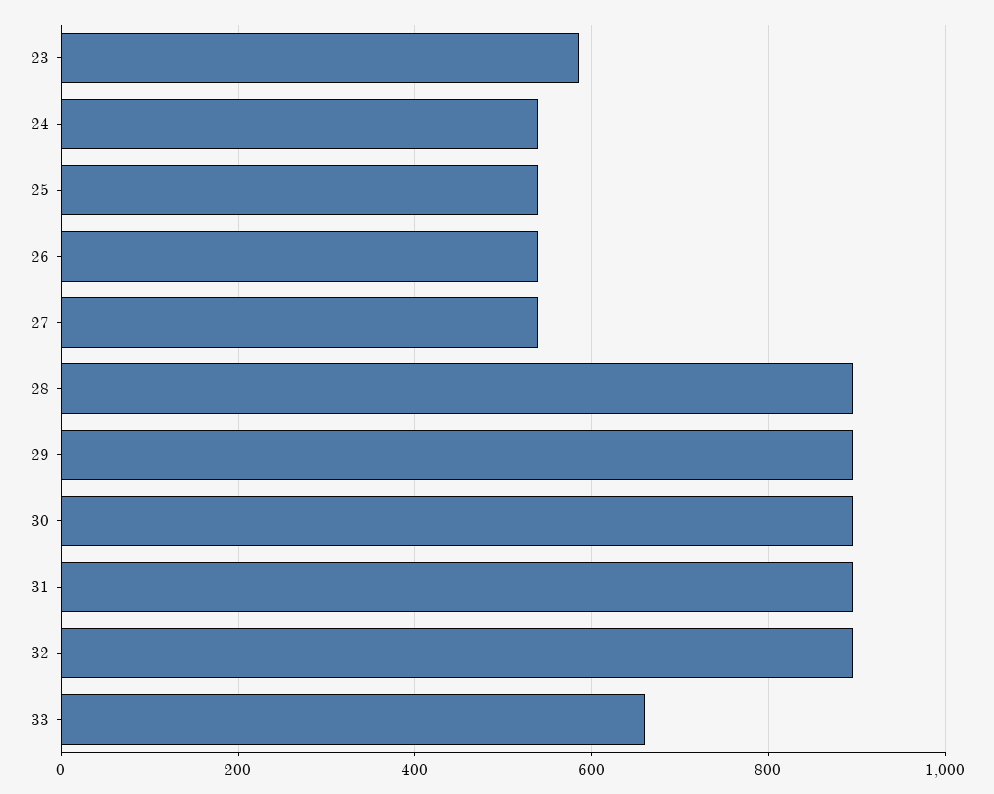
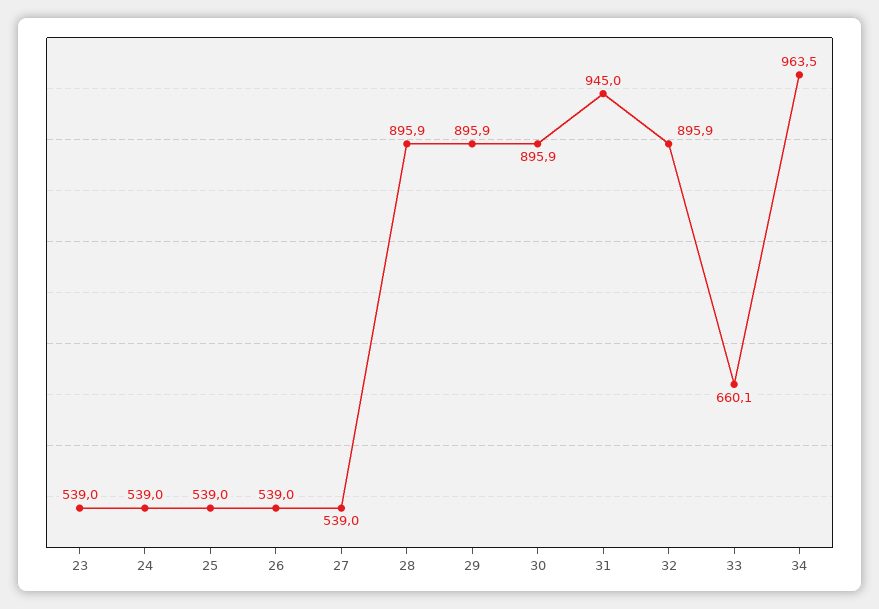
  {
-   "23": 580,
+   "23": 539,
    "24": 539,
    "25": 539,
    "26": 539,
    "27": 539,
    "28": 895.9,
    "29": 895.9,
    "30": 895.9,
-   "31": 900,
+   "31": 945,
    "32": 895.9,
-   "33": 660.1
+   "33": 660.1,
+   "34": 963.5
  }

